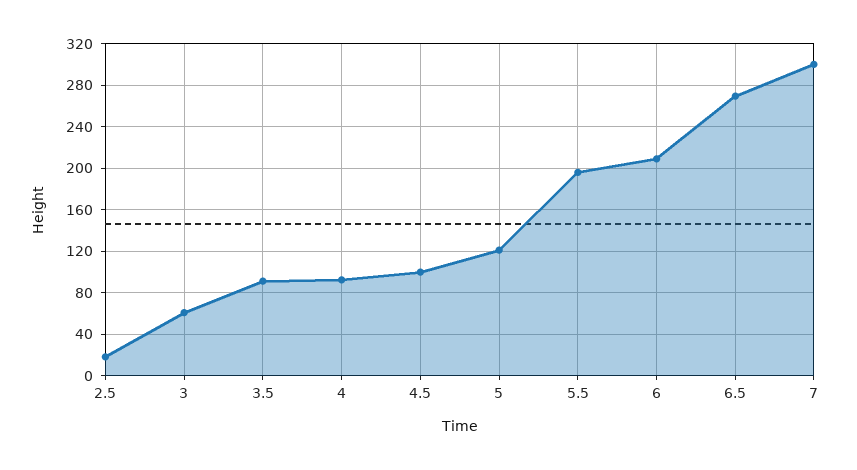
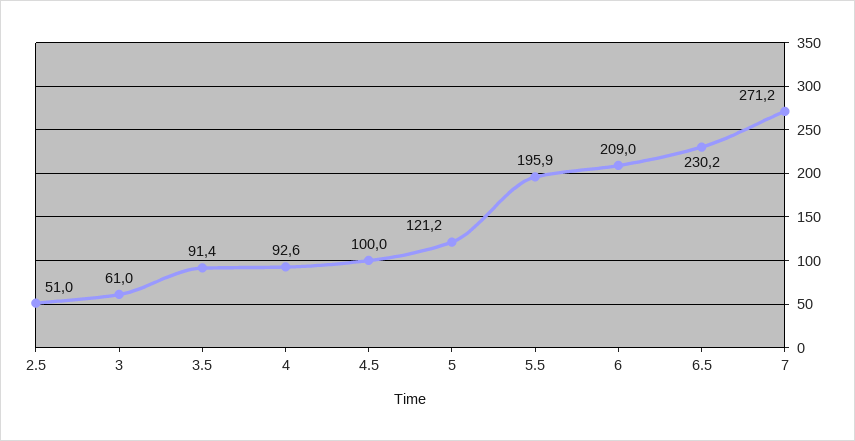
  {
-   "2.5": 20,
+   "2.5": 51,
    "3": 61,
    "3.5": 91.4,
    "4": 92.6,
    "4.5": 100,
    "5": 121.2,
    "5.5": 195.9,
    "6": 209,
-   "6.5": 270,
+   "6.5": 230.2,
-   "7": 300
+   "7": 271.2
  }

